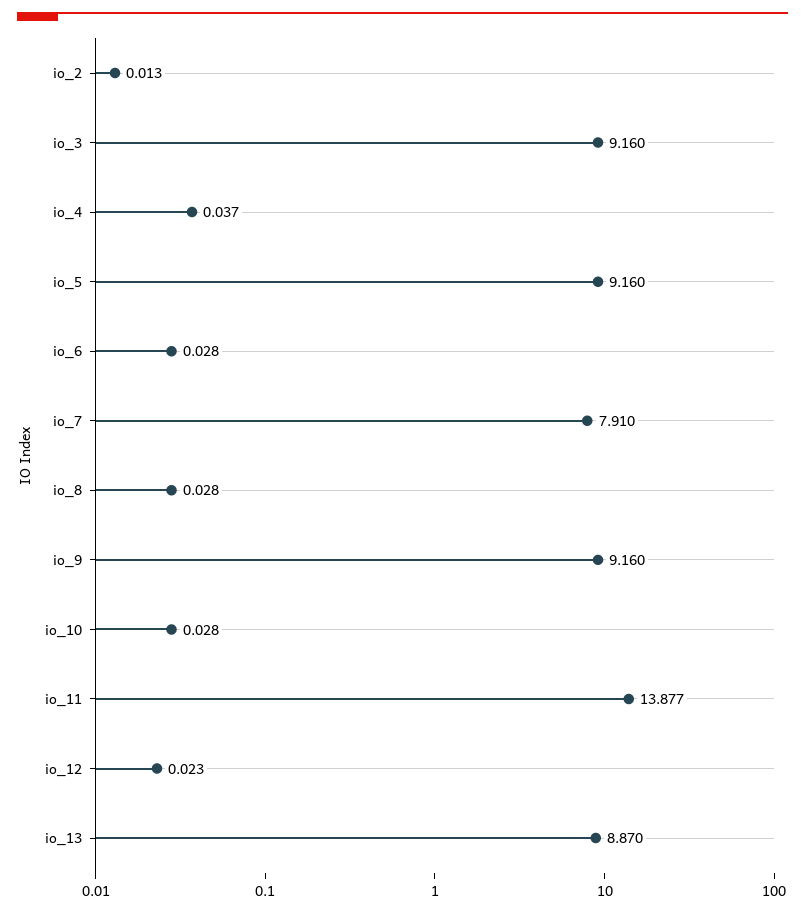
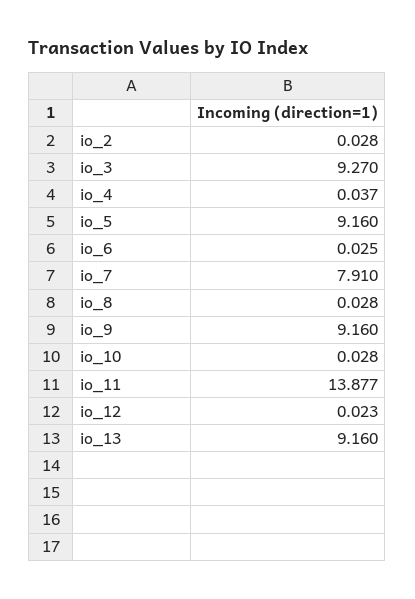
  {
-   "io_2": 0.013,
+   "io_2": 0.028,
-   "io_3": 9.16,
+   "io_3": 9.27,
    "io_4": 0.037,
    "io_5": 9.16,
-   "io_6": 0.028,
+   "io_6": 0.025,
    "io_7": 7.91,
    "io_8": 0.028,
    "io_9": 9.16,
    "io_10": 0.028,
    "io_11": 13.877,
    "io_12": 0.023,
-   "io_13": 8.87
+   "io_13": 9.16
  }

